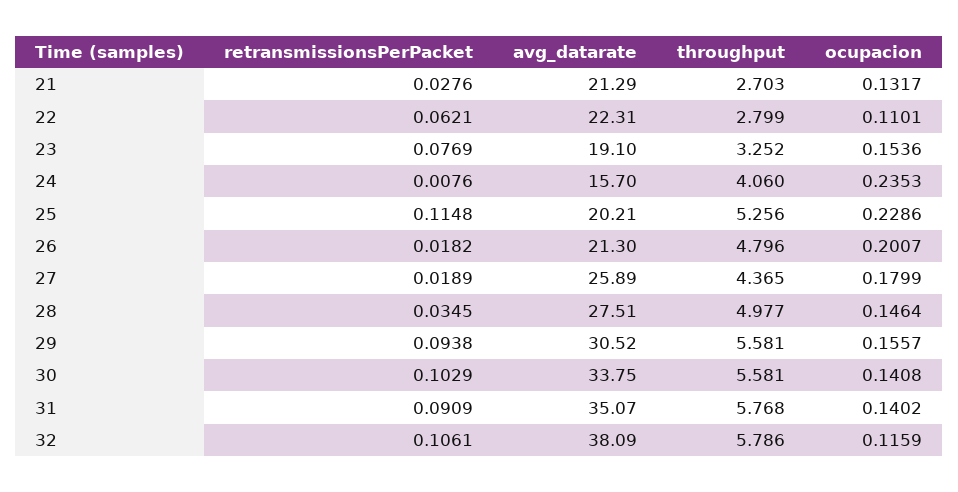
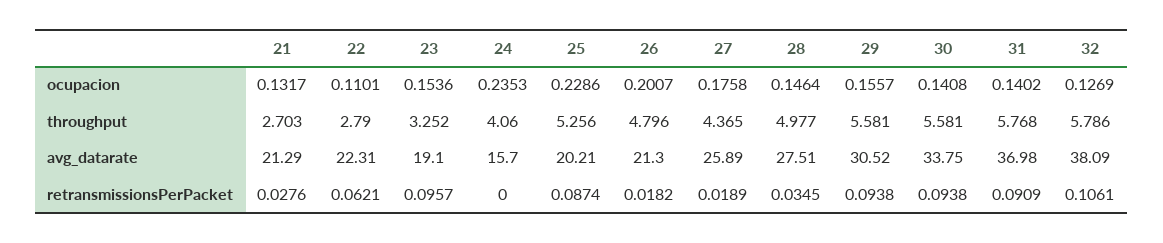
  {
    "retransmissionsPerPacket": {
      "21": 0.0276,
      "22": 0.0621,
-     "23": 0.0769,
+     "23": 0.0957,
-     "24": 0.0076,
+     "24": 0,
-     "25": 0.1148,
+     "25": 0.0874,
      "26": 0.0182,
      "27": 0.0189,
      "28": 0.0345,
      "29": 0.0938,
-     "30": 0.1029,
+     "30": 0.0938,
      "31": 0.0909,
      "32": 0.1061
    },
    "avg_datarate": {
      "21": 21.29,
      "22": 22.31,
      "23": 19.1,
      "24": 15.7,
      "25": 20.21,
      "26": 21.3,
      "27": 25.89,
      "28": 27.51,
      "29": 30.52,
      "30": 33.75,
-     "31": 35.07,
+     "31": 36.98,
      "32": 38.09
    },
    "throughput": {
      "21": 2.703,
-     "22": 2.799,
+     "22": 2.79,
      "23": 3.252,
      "24": 4.06,
      "25": 5.256,
      "26": 4.796,
      "27": 4.365,
      "28": 4.977,
      "29": 5.581,
      "30": 5.581,
      "31": 5.768,
      "32": 5.786
    },
    "ocupacion": {
      "21": 0.1317,
      "22": 0.1101,
      "23": 0.1536,
      "24": 0.2353,
      "25": 0.2286,
      "26": 0.2007,
-     "27": 0.1799,
+     "27": 0.1758,
      "28": 0.1464,
      "29": 0.1557,
      "30": 0.1408,
      "31": 0.1402,
-     "32": 0.1159
+     "32": 0.1269
    }
  }

